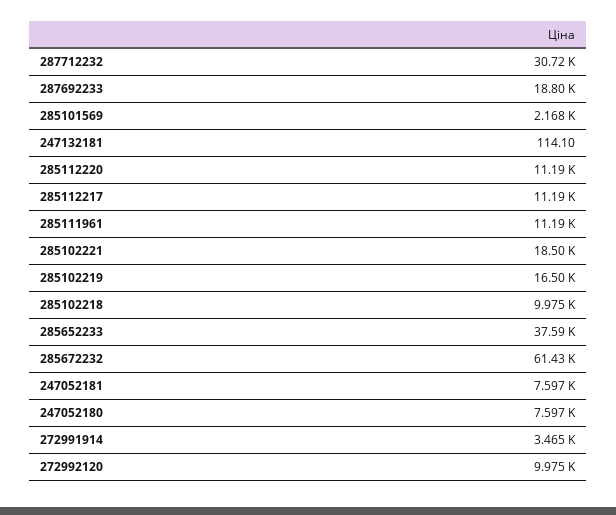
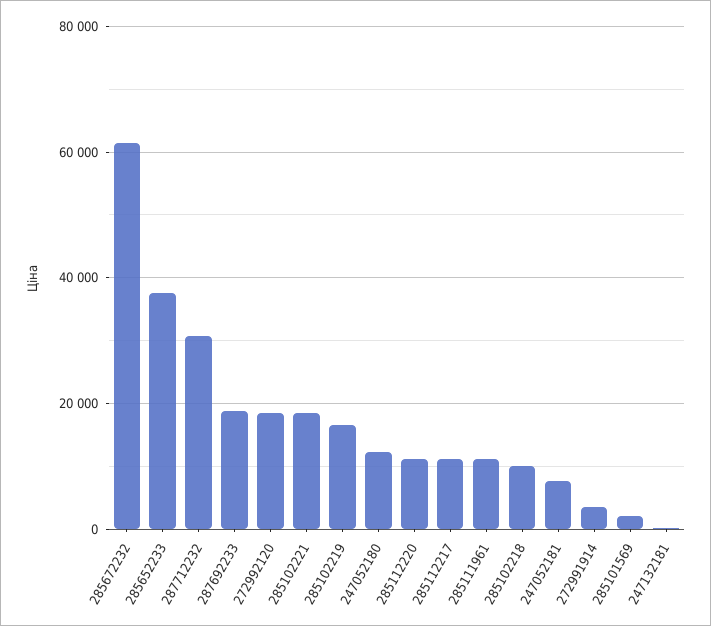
  {
    "287712232": 30720,
    "287692233": 18800,
    "285101569": 2168,
    "247132181": 114.1,
    "285112220": 11190,
    "285112217": 11190,
    "285111961": 11190,
    "285102221": 18500,
    "285102219": 16500,
    "285102218": 9975,
    "285652233": 37590,
    "285672232": 61430,
    "247052181": 7597,
-   "247052180": 7597,
+   "247052180": 12000,
    "272991914": 3465,
-   "272992120": 9975
+   "272992120": 18000
  }

